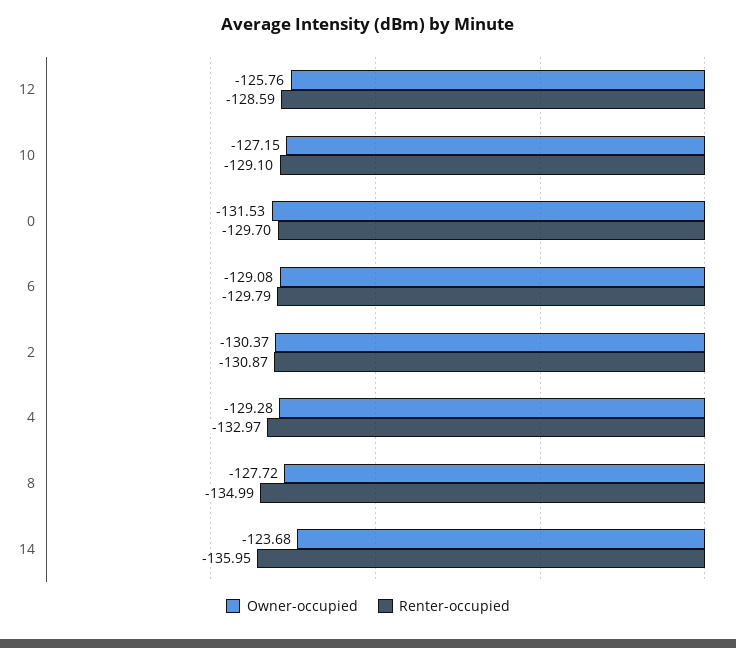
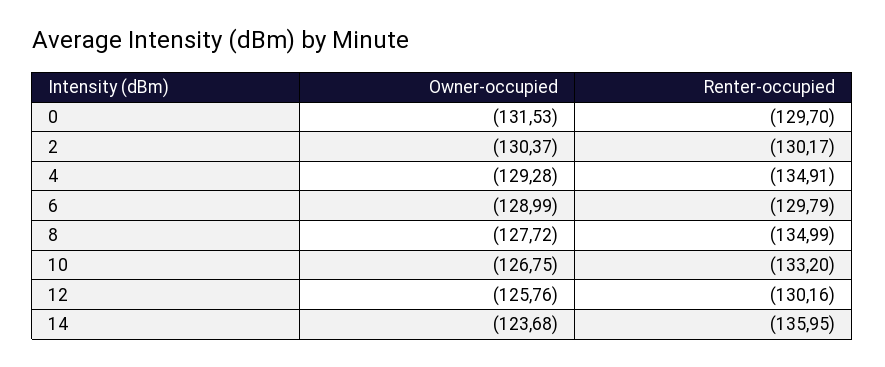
  {
    "Owner-occupied": {
      "12": -125.76,
-     "10": -127.15,
+     "10": -126.75,
      "0": -131.53,
-     "6": -129.08,
+     "6": -128.99,
      "2": -130.37,
      "4": -129.28,
      "8": -127.72,
      "14": -123.68
    },
    "Renter-occupied": {
-     "12": -128.59,
+     "12": -130.16,
-     "10": -129.1,
+     "10": -133.2,
      "0": -129.7,
      "6": -129.79,
-     "2": -130.87,
+     "2": -130.17,
-     "4": -132.97,
+     "4": -134.91,
      "8": -134.99,
      "14": -135.95
    }
  }

